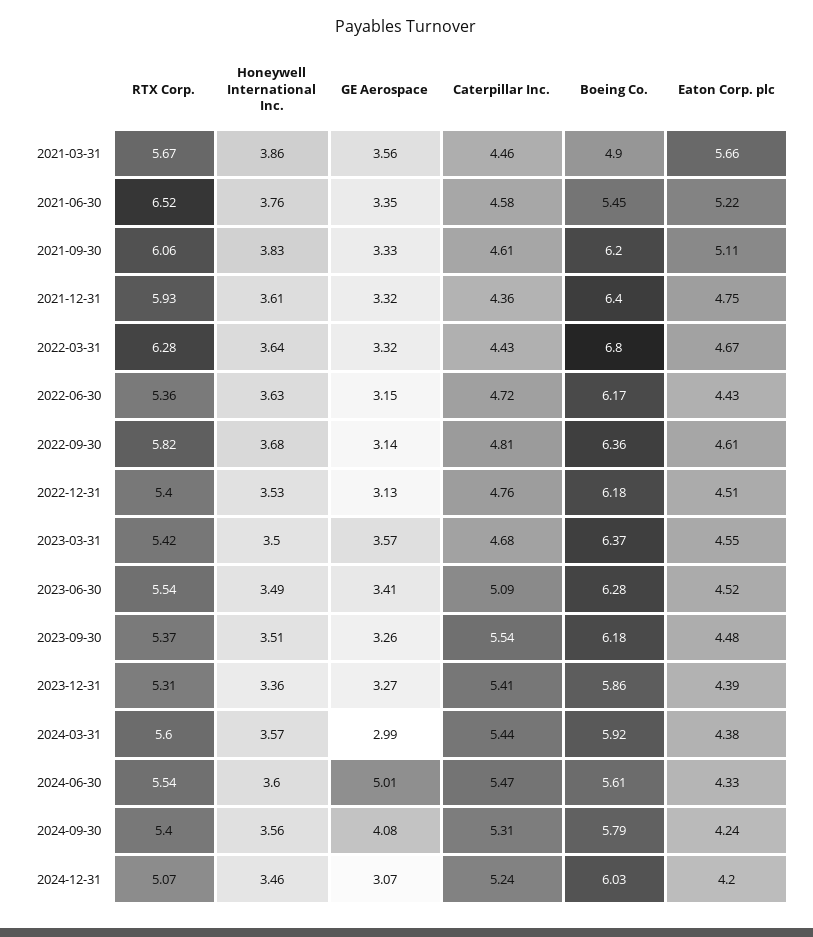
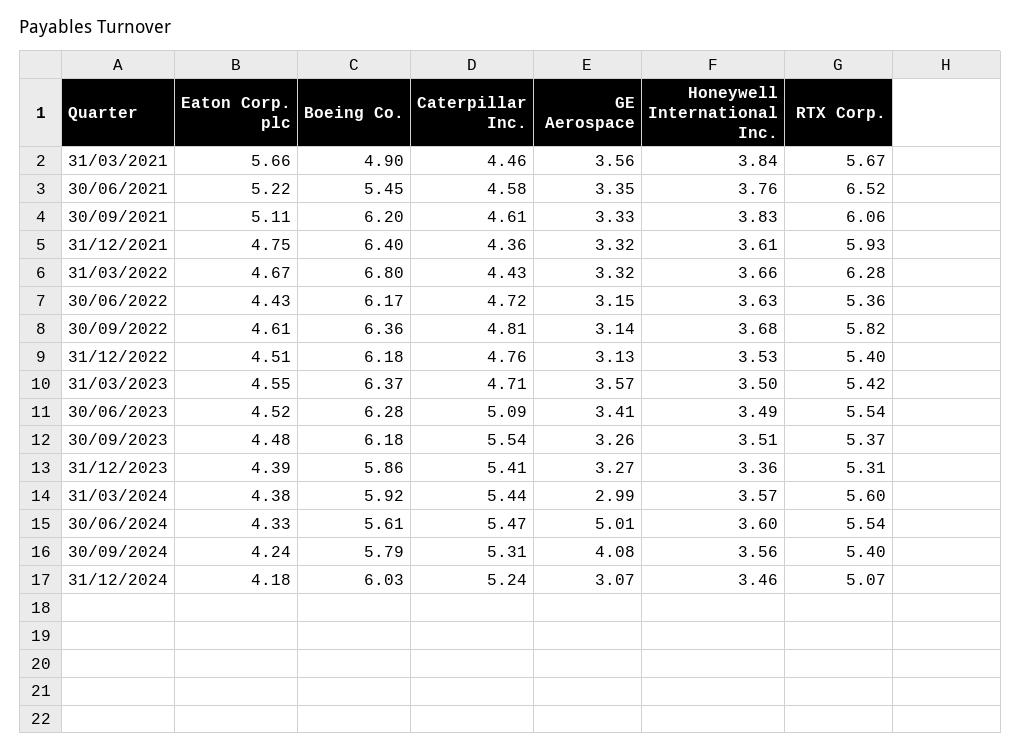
  {
    "RTX Corp.": {
      "2021-03-31": 5.67,
      "2021-06-30": 6.52,
      "2021-09-30": 6.06,
      "2021-12-31": 5.93,
      "2022-03-31": 6.28,
      "2022-06-30": 5.36,
      "2022-09-30": 5.82,
      "2022-12-31": 5.4,
      "2023-03-31": 5.42,
      "2023-06-30": 5.54,
      "2023-09-30": 5.37,
      "2023-12-31": 5.31,
      "2024-03-31": 5.6,
      "2024-06-30": 5.54,
      "2024-09-30": 5.4,
      "2024-12-31": 5.07
    },
    "Honeywell International Inc.": {
-     "2021-03-31": 3.86,
+     "2021-03-31": 3.84,
      "2021-06-30": 3.76,
      "2021-09-30": 3.83,
      "2021-12-31": 3.61,
-     "2022-03-31": 3.64,
+     "2022-03-31": 3.66,
      "2022-06-30": 3.63,
      "2022-09-30": 3.68,
      "2022-12-31": 3.53,
      "2023-03-31": 3.5,
      "2023-06-30": 3.49,
      "2023-09-30": 3.51,
      "2023-12-31": 3.36,
      "2024-03-31": 3.57,
      "2024-06-30": 3.6,
      "2024-09-30": 3.56,
      "2024-12-31": 3.46
    },
    "GE Aerospace": {
      "2021-03-31": 3.56,
      "2021-06-30": 3.35,
      "2021-09-30": 3.33,
      "2021-12-31": 3.32,
      "2022-03-31": 3.32,
      "2022-06-30": 3.15,
      "2022-09-30": 3.14,
      "2022-12-31": 3.13,
      "2023-03-31": 3.57,
      "2023-06-30": 3.41,
      "2023-09-30": 3.26,
      "2023-12-31": 3.27,
      "2024-03-31": 2.99,
      "2024-06-30": 5.01,
      "2024-09-30": 4.08,
      "2024-12-31": 3.07
    },
    "Caterpillar Inc.": {
      "2021-03-31": 4.46,
      "2021-06-30": 4.58,
      "2021-09-30": 4.61,
      "2021-12-31": 4.36,
      "2022-03-31": 4.43,
      "2022-06-30": 4.72,
      "2022-09-30": 4.81,
      "2022-12-31": 4.76,
-     "2023-03-31": 4.68,
+     "2023-03-31": 4.71,
      "2023-06-30": 5.09,
      "2023-09-30": 5.54,
      "2023-12-31": 5.41,
      "2024-03-31": 5.44,
      "2024-06-30": 5.47,
      "2024-09-30": 5.31,
      "2024-12-31": 5.24
    },
    "Boeing Co.": {
      "2021-03-31": 4.9,
      "2021-06-30": 5.45,
      "2021-09-30": 6.2,
      "2021-12-31": 6.4,
      "2022-03-31": 6.8,
      "2022-06-30": 6.17,
      "2022-09-30": 6.36,
      "2022-12-31": 6.18,
      "2023-03-31": 6.37,
      "2023-06-30": 6.28,
      "2023-09-30": 6.18,
      "2023-12-31": 5.86,
      "2024-03-31": 5.92,
      "2024-06-30": 5.61,
      "2024-09-30": 5.79,
      "2024-12-31": 6.03
    },
    "Eaton Corp. plc": {
      "2021-03-31": 5.66,
      "2021-06-30": 5.22,
      "2021-09-30": 5.11,
      "2021-12-31": 4.75,
      "2022-03-31": 4.67,
      "2022-06-30": 4.43,
      "2022-09-30": 4.61,
      "2022-12-31": 4.51,
      "2023-03-31": 4.55,
      "2023-06-30": 4.52,
      "2023-09-30": 4.48,
      "2023-12-31": 4.39,
      "2024-03-31": 4.38,
      "2024-06-30": 4.33,
      "2024-09-30": 4.24,
-     "2024-12-31": 4.2
+     "2024-12-31": 4.18
    }
  }

